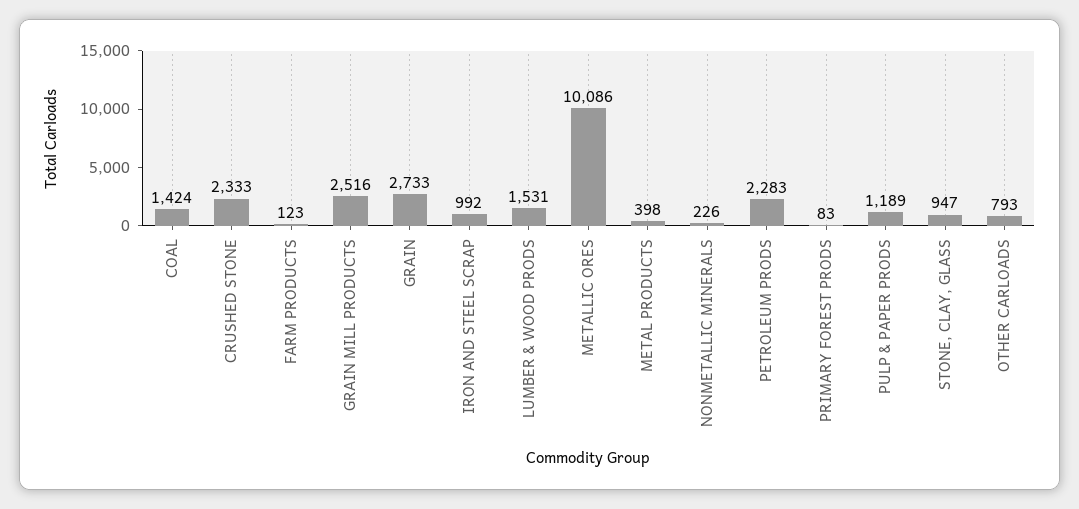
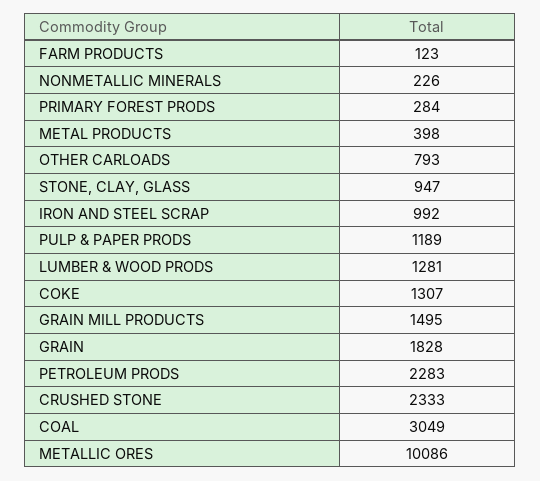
  {
-   "COAL": 1424,
+   "COAL": 3049,
    "CRUSHED STONE": 2333,
    "FARM PRODUCTS": 123,
-   "GRAIN MILL PRODUCTS": 2516,
+   "GRAIN MILL PRODUCTS": 1495,
-   "GRAIN": 2733,
+   "GRAIN": 1828,
    "IRON AND STEEL SCRAP": 992,
-   "LUMBER & WOOD PRODS": 1531,
+   "LUMBER & WOOD PRODS": 1281,
    "METALLIC ORES": 10086,
    "METAL PRODUCTS": 398,
    "NONMETALLIC MINERALS": 226,
    "PETROLEUM PRODS": 2283,
-   "PRIMARY FOREST PRODS": 83,
+   "PRIMARY FOREST PRODS": 284,
    "PULP & PAPER PRODS": 1189,
    "STONE, CLAY, GLASS": 947,
-   "OTHER CARLOADS": 793
+   "OTHER CARLOADS": 793,
+   "COKE": 1307
  }

